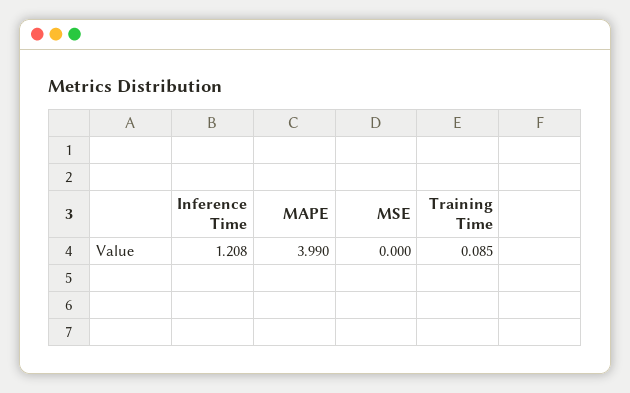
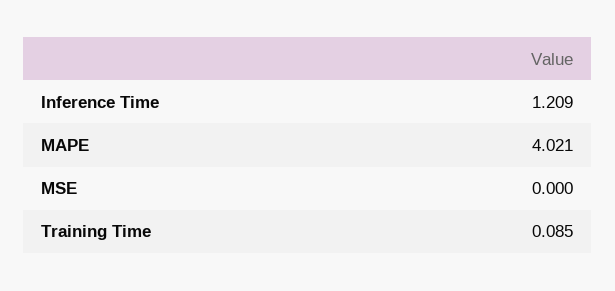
  {
-   "Inference Time": 1.208,
+   "Inference Time": 1.209,
-   "MAPE": 3.99,
+   "MAPE": 4.021,
    "MSE": 0,
    "Training Time": 0.085
  }

